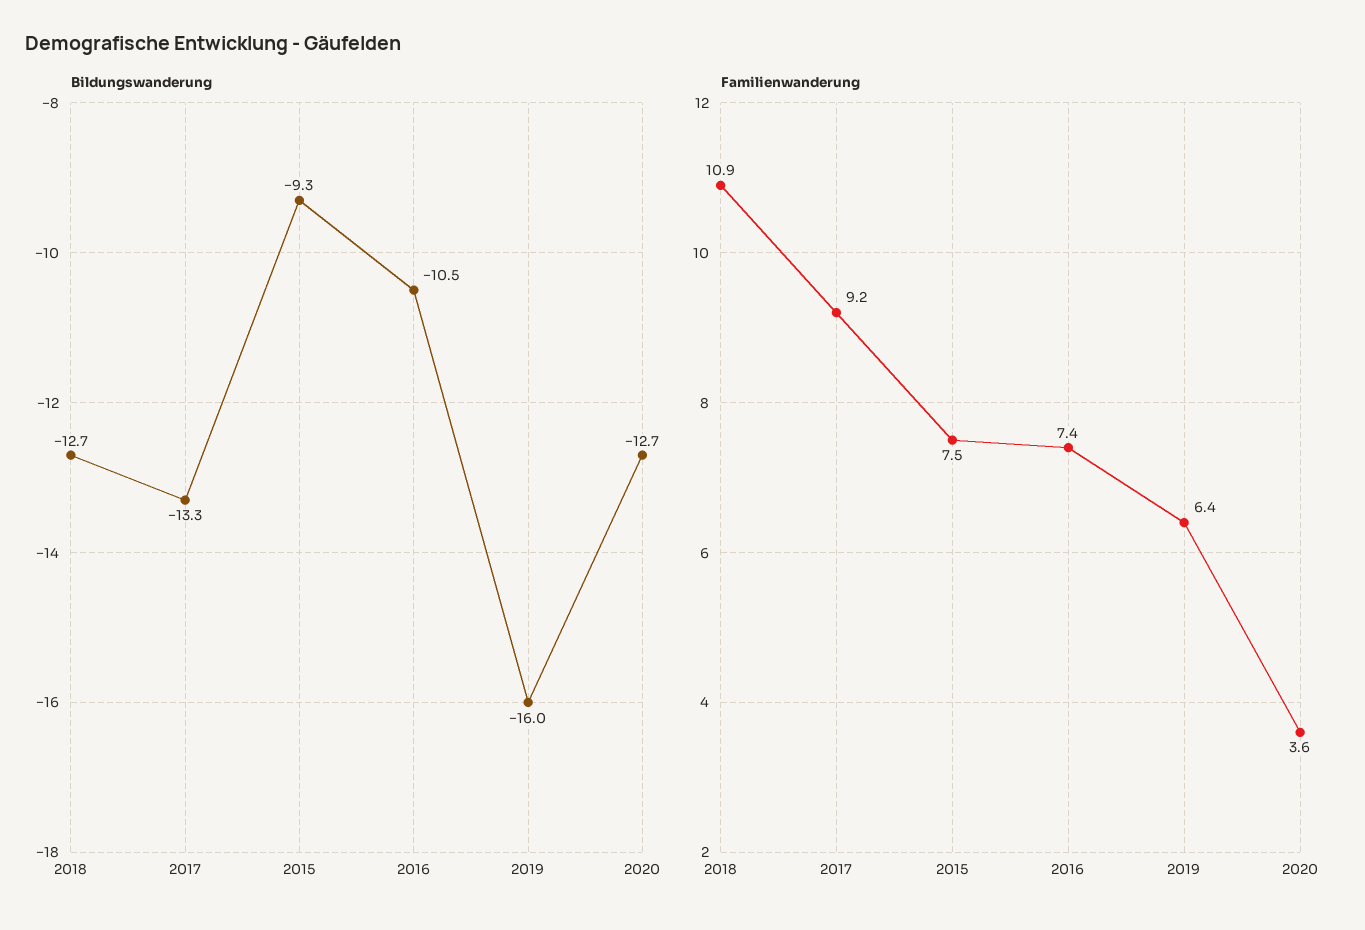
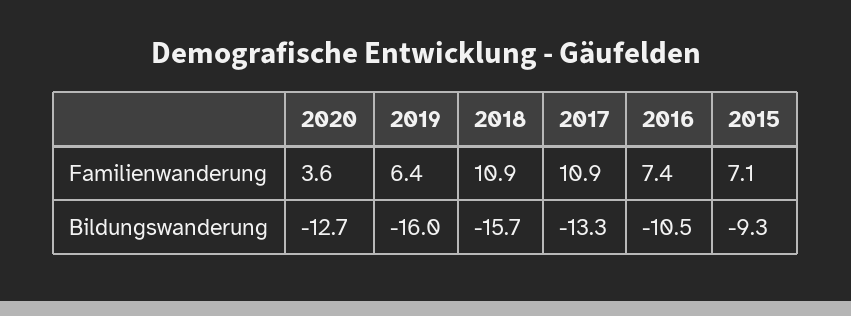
  {
    "Bildungswanderung": {
-     "2018": -12.7,
+     "2018": -15.7,
      "2017": -13.3,
      "2015": -9.3,
      "2016": -10.5,
      "2019": -16,
      "2020": -12.7
    },
    "Familienwanderung": {
      "2018": 10.9,
-     "2017": 9.2,
+     "2017": 10.9,
-     "2015": 7.5,
+     "2015": 7.1,
      "2016": 7.4,
      "2019": 6.4,
      "2020": 3.6
    }
  }

